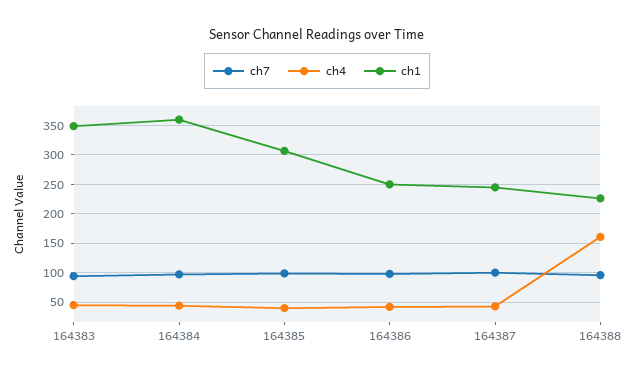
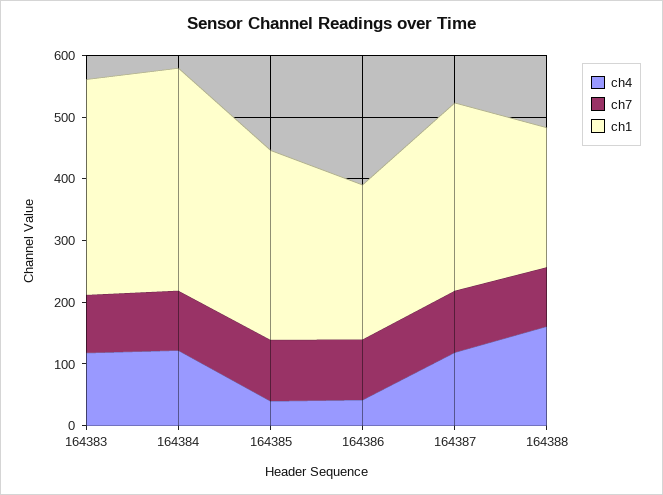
  {
    "ch7": {
      "164383": 100,
      "164384": 100,
      "164385": 100,
      "164386": 100,
      "164387": 100,
      "164388": 100
    },
    "ch4": {
-     "164383": 50,
+     "164383": 120,
-     "164384": 50,
+     "164384": 120,
      "164385": 40,
      "164386": 40,
-     "164387": 50,
+     "164387": 120,
      "164388": 160
    },
    "ch1": {
      "164383": 340,
      "164384": 360,
      "164385": 300,
      "164386": 260,
-     "164387": 250,
+     "164387": 300,
      "164388": 220
    }
  }

